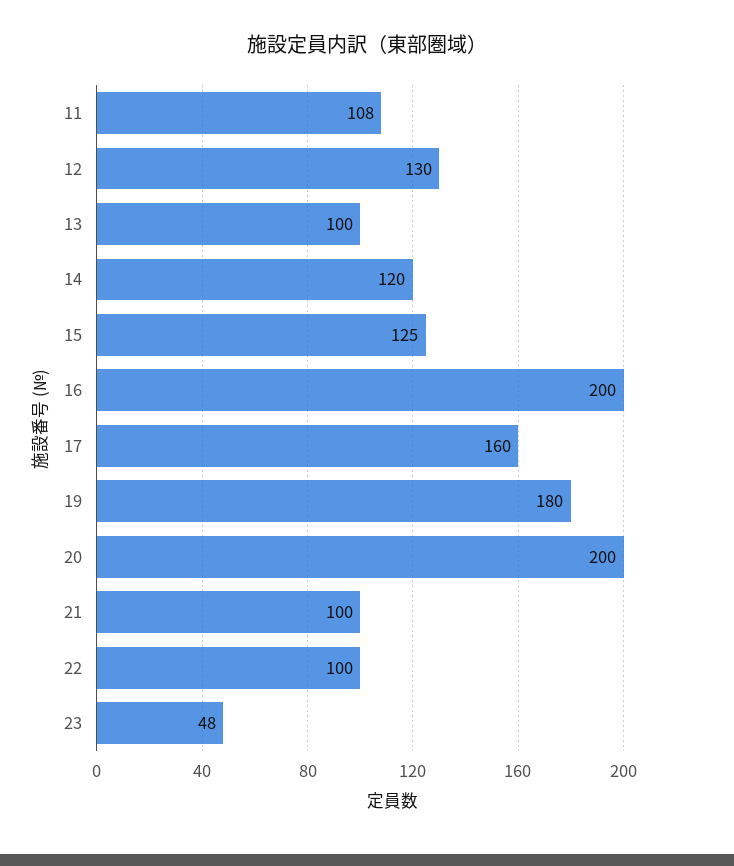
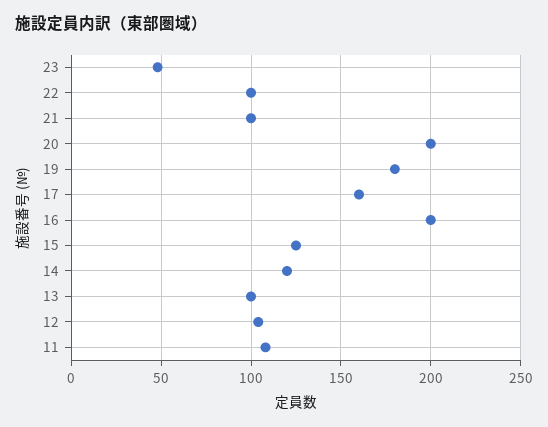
  {
    "11": 108,
-   "12": 130,
+   "12": 105,
    "13": 100,
    "14": 120,
    "15": 125,
    "16": 200,
    "17": 160,
    "19": 180,
    "20": 200,
    "21": 100,
    "22": 100,
    "23": 48
  }

